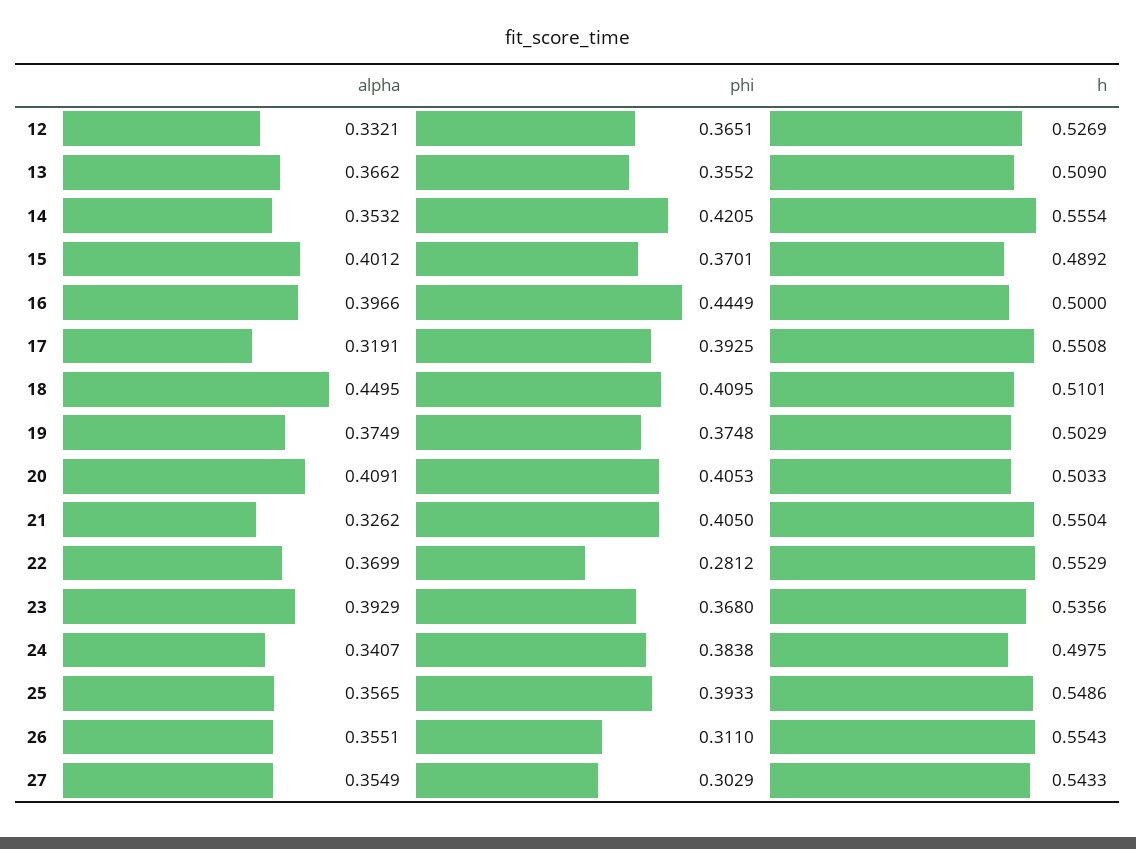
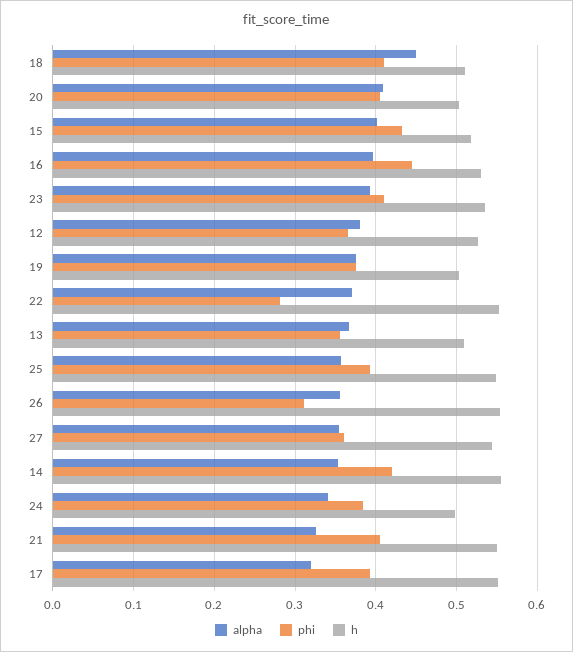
  {
    "alpha": {
-     "12": 0.3321,
+     "12": 0.38,
      "13": 0.3662,
      "14": 0.3532,
      "15": 0.4012,
      "16": 0.3966,
      "17": 0.3191,
      "18": 0.4495,
      "19": 0.3749,
      "20": 0.4091,
      "21": 0.3262,
      "22": 0.3699,
      "23": 0.3929,
      "24": 0.3407,
      "25": 0.3565,
      "26": 0.3551,
      "27": 0.3549
    },
    "phi": {
      "12": 0.3651,
      "13": 0.3552,
      "14": 0.4205,
-     "15": 0.3701,
+     "15": 0.43,
      "16": 0.4449,
      "17": 0.3925,
      "18": 0.4095,
      "19": 0.3748,
      "20": 0.4053,
      "21": 0.405,
      "22": 0.2812,
-     "23": 0.368,
+     "23": 0.41,
      "24": 0.3838,
      "25": 0.3933,
      "26": 0.311,
-     "27": 0.3029
+     "27": 0.36
    },
    "h": {
      "12": 0.5269,
      "13": 0.509,
      "14": 0.5554,
-     "15": 0.4892,
+     "15": 0.52,
-     "16": 0.5,
+     "16": 0.53,
      "17": 0.5508,
      "18": 0.5101,
      "19": 0.5029,
      "20": 0.5033,
      "21": 0.5504,
      "22": 0.5529,
      "23": 0.5356,
      "24": 0.4975,
      "25": 0.5486,
      "26": 0.5543,
      "27": 0.5433
    }
  }

